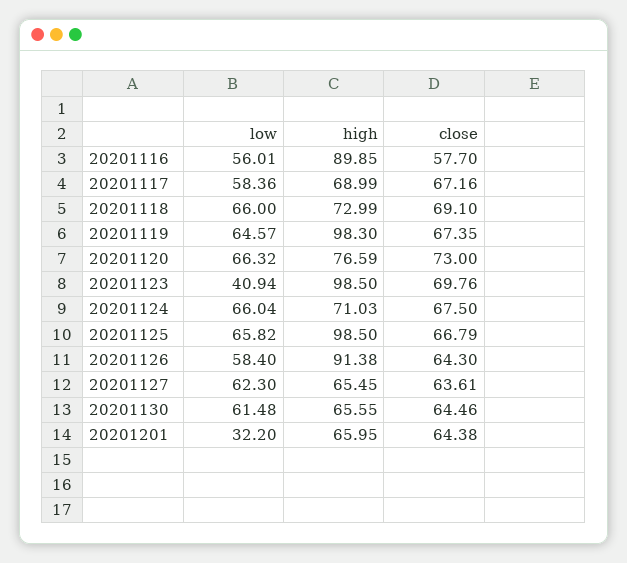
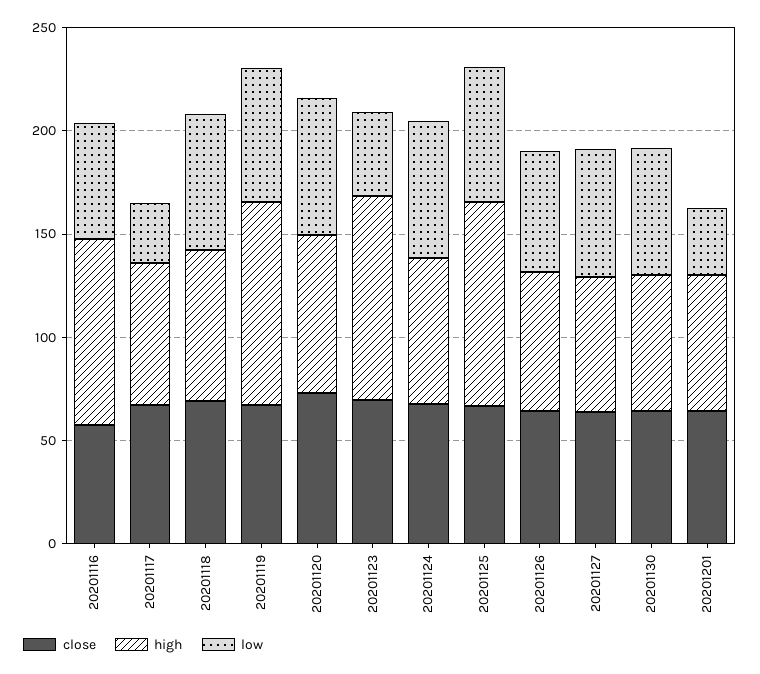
  {
    "low": {
      "20201116": 56.01,
-     "20201117": 58.36,
+     "20201117": 30,
      "20201118": 66,
      "20201119": 64.57,
      "20201120": 66.32,
      "20201123": 40.94,
      "20201124": 66.04,
      "20201125": 65.82,
      "20201126": 58.4,
      "20201127": 62.3,
      "20201130": 61.48,
      "20201201": 32.2
    },
    "high": {
      "20201116": 89.85,
      "20201117": 68.99,
      "20201118": 72.99,
      "20201119": 98.3,
      "20201120": 76.59,
      "20201123": 98.5,
      "20201124": 71.03,
      "20201125": 98.5,
-     "20201126": 91.38,
+     "20201126": 70,
      "20201127": 65.45,
      "20201130": 65.55,
      "20201201": 65.95
    },
    "close": {
      "20201116": 57.7,
      "20201117": 67.16,
      "20201118": 69.1,
      "20201119": 67.35,
      "20201120": 73,
      "20201123": 69.76,
      "20201124": 67.5,
      "20201125": 66.79,
      "20201126": 64.3,
      "20201127": 63.61,
      "20201130": 64.46,
      "20201201": 64.38
    }
  }

